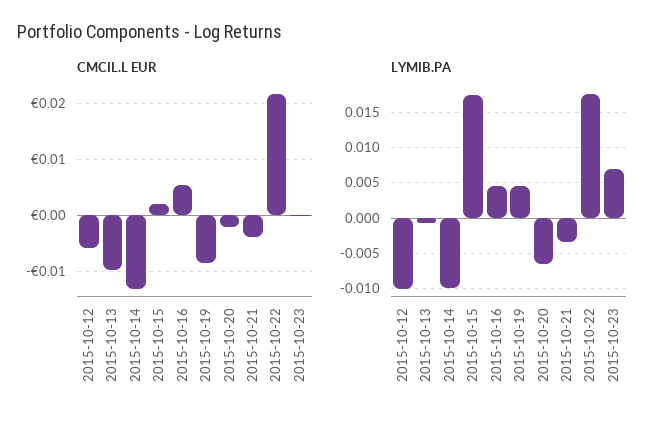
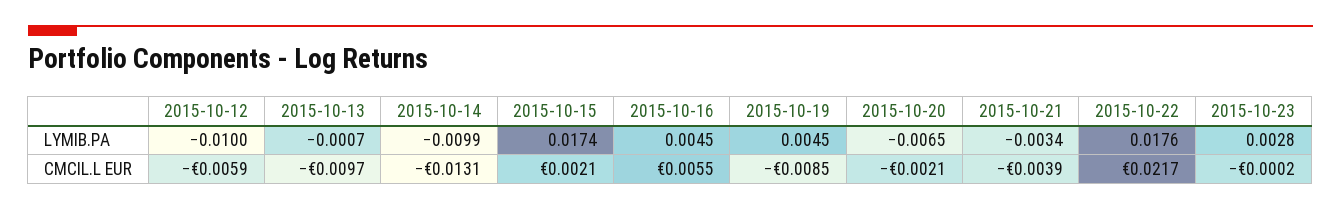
  {
    "CMCIL.L EUR": {
      "2015-10-12": -0.0059,
      "2015-10-13": -0.0097,
      "2015-10-14": -0.0131,
      "2015-10-15": 0.0021,
      "2015-10-16": 0.0055,
      "2015-10-19": -0.0085,
      "2015-10-20": -0.0021,
      "2015-10-21": -0.0039,
      "2015-10-22": 0.0217,
      "2015-10-23": -0.0002
    },
    "LYMIB.PA": {
      "2015-10-12": -0.01,
      "2015-10-13": -0.0007,
      "2015-10-14": -0.0099,
      "2015-10-15": 0.0174,
      "2015-10-16": 0.0045,
      "2015-10-19": 0.0045,
      "2015-10-20": -0.0065,
      "2015-10-21": -0.0034,
      "2015-10-22": 0.0176,
-     "2015-10-23": 0.007
+     "2015-10-23": 0.0028
    }
  }

